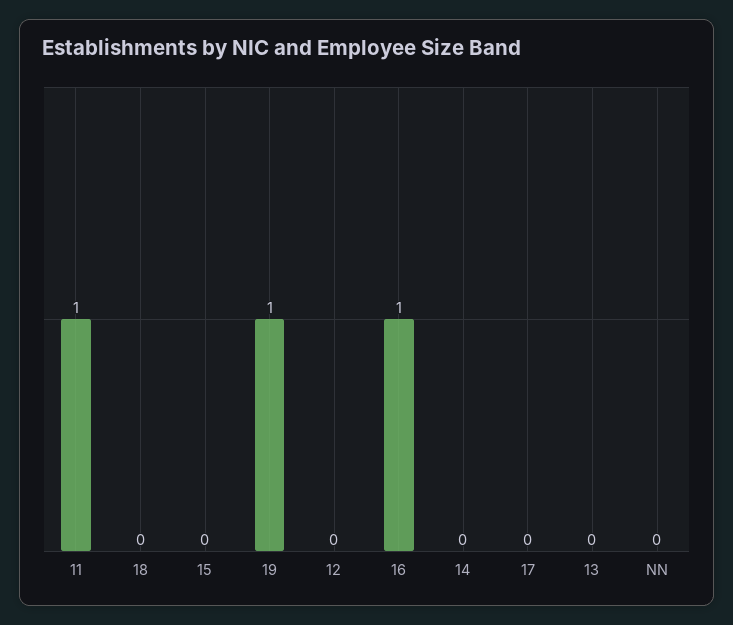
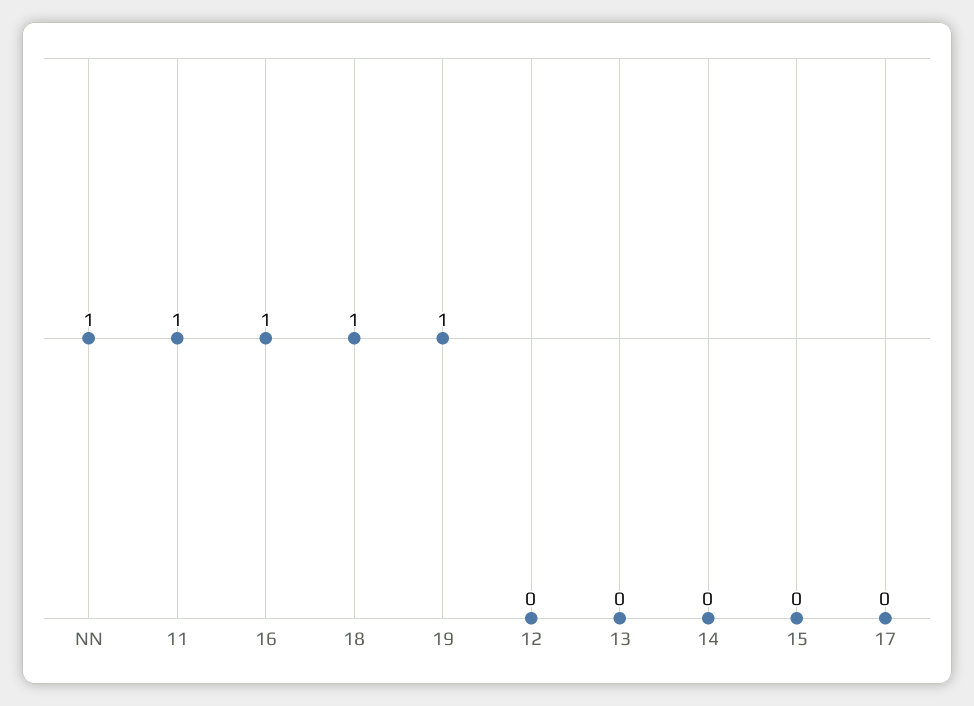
  {
    "11": 1,
-   "18": 0,
+   "18": 1,
    "15": 0,
    "19": 1,
    "12": 0,
    "16": 1,
    "14": 0,
    "17": 0,
    "13": 0,
-   "NN": 0
+   "NN": 1
  }

